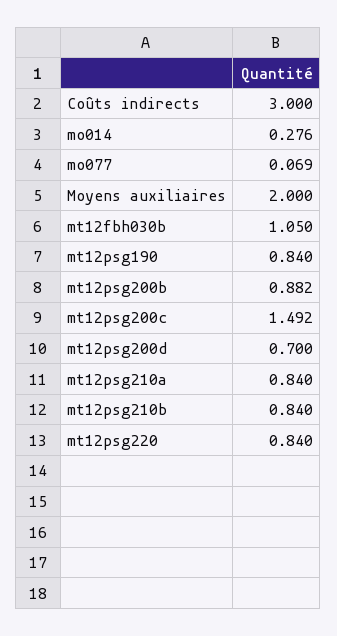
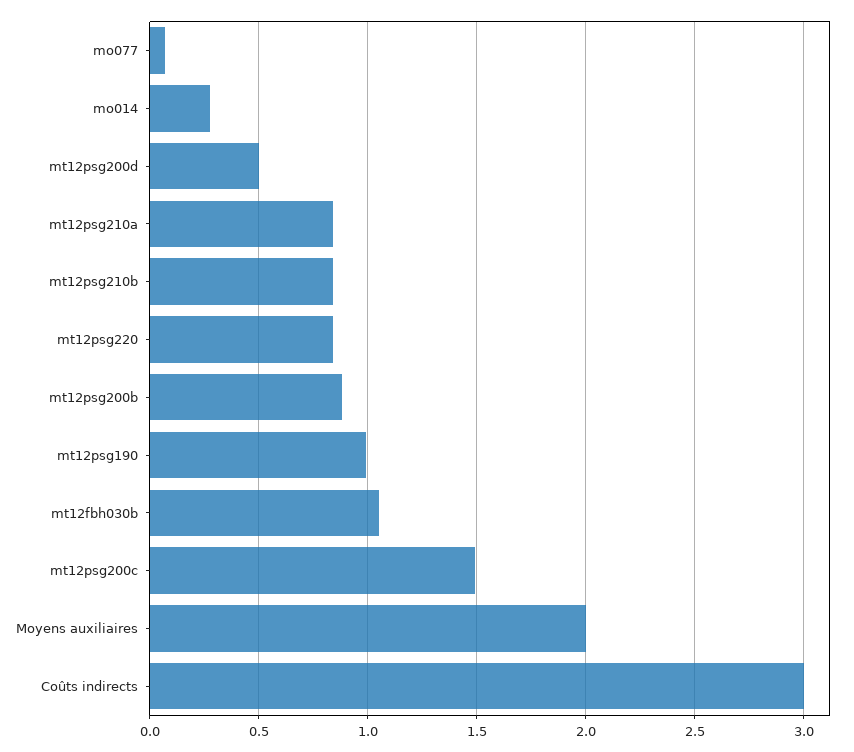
  {
    "Coûts indirects": 3,
    "mo014": 0.276,
    "mo077": 0.069,
    "Moyens auxiliaires": 2,
    "mt12fbh030b": 1.05,
-   "mt12psg190": 0.84,
+   "mt12psg190": 1,
    "mt12psg200b": 0.882,
    "mt12psg200c": 1.492,
-   "mt12psg200d": 0.7,
+   "mt12psg200d": 0.5,
    "mt12psg210a": 0.84,
    "mt12psg210b": 0.84,
    "mt12psg220": 0.84
  }

